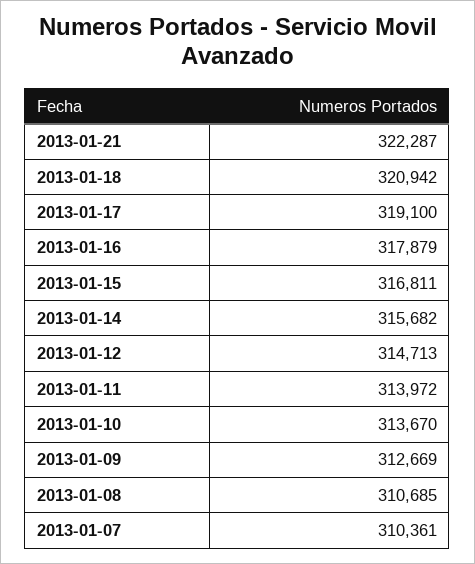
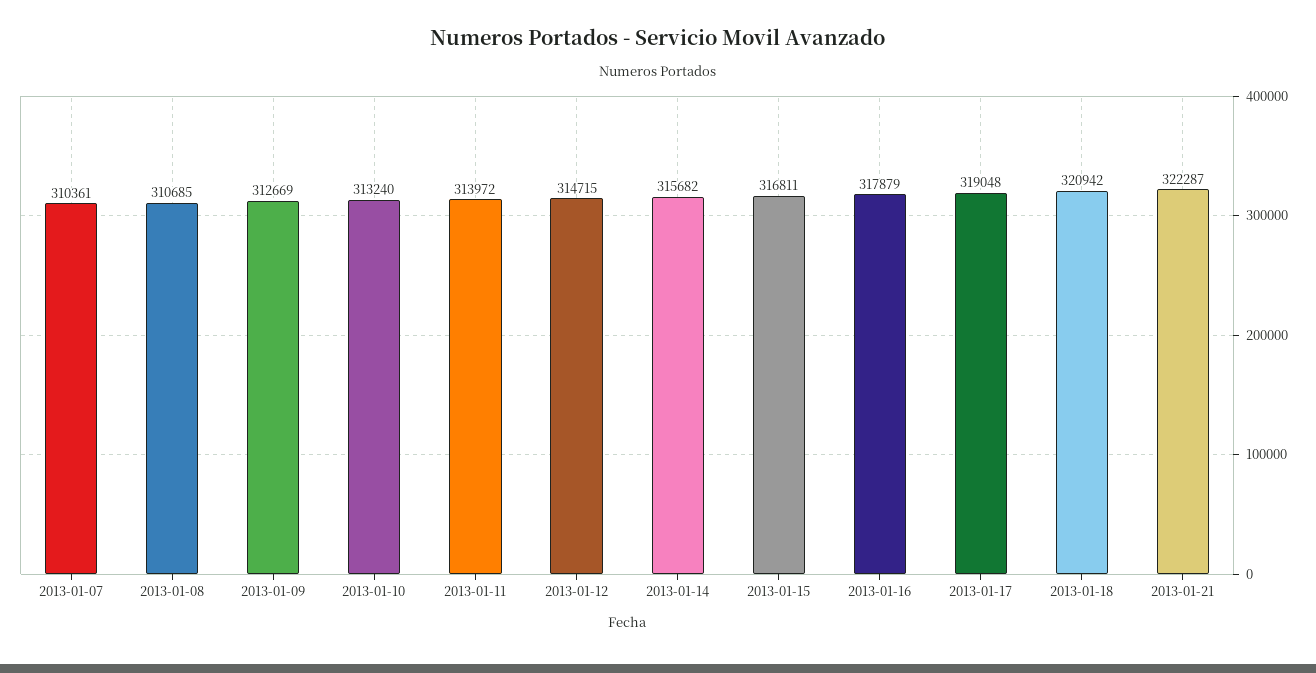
  {
    "2013-01-21": 322287,
    "2013-01-18": 320942,
-   "2013-01-17": 319100,
+   "2013-01-17": 319048,
    "2013-01-16": 317879,
    "2013-01-15": 316811,
    "2013-01-14": 315682,
-   "2013-01-12": 314713,
+   "2013-01-12": 314715,
    "2013-01-11": 313972,
-   "2013-01-10": 313670,
+   "2013-01-10": 313240,
    "2013-01-09": 312669,
    "2013-01-08": 310685,
    "2013-01-07": 310361
  }

